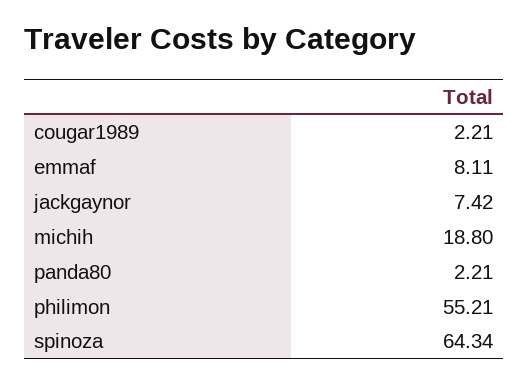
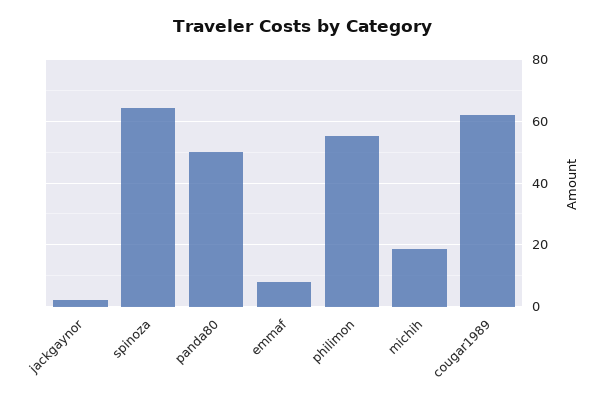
  {
-   "cougar1989": 2.21,
+   "cougar1989": 62,
    "emmaf": 8.11,
-   "jackgaynor": 7.42,
+   "jackgaynor": 2,
    "michih": 18.8,
-   "panda80": 2.21,
+   "panda80": 50,
    "philimon": 55.21,
    "spinoza": 64.34
  }

